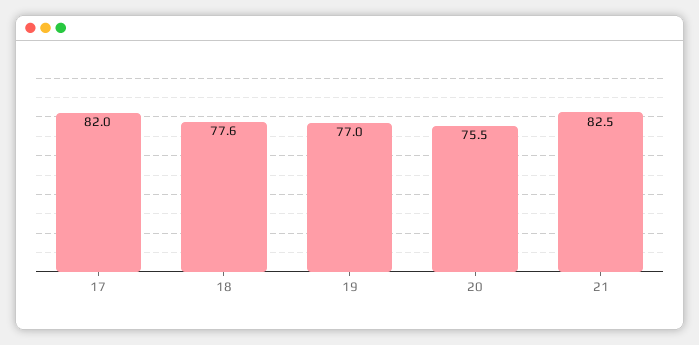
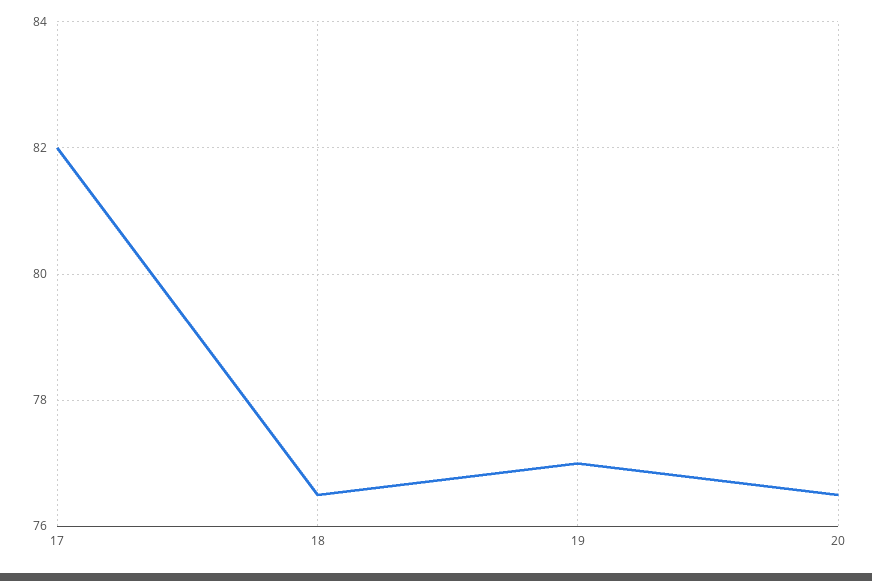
  {
    "17": 82,
-   "18": 77.6,
+   "18": 76.5,
    "19": 77,
-   "20": 75.5,
+   "20": 76.5
-   "21": 82.5
  }

